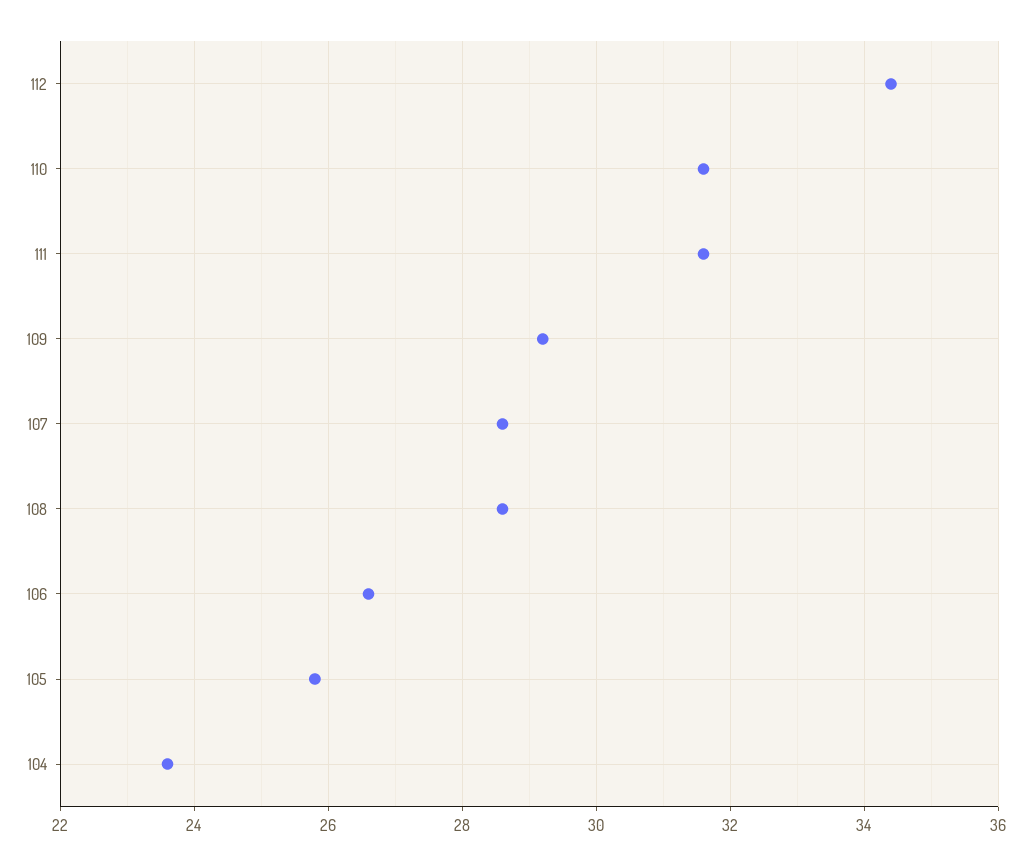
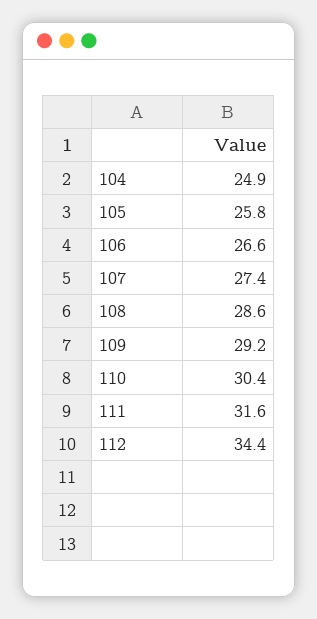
  {
    "112": 34.4,
-   "110": 31.5,
+   "110": 30.4,
    "111": 31.6,
    "109": 29.2,
-   "107": 28.5,
+   "107": 27.4,
    "108": 28.6,
    "106": 26.6,
    "105": 25.8,
-   "104": 23.5
+   "104": 24.9
  }

